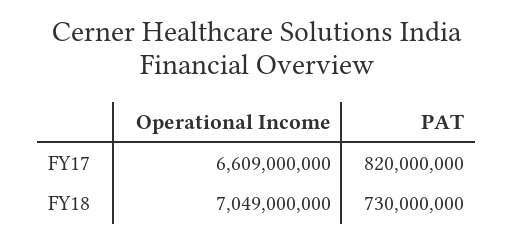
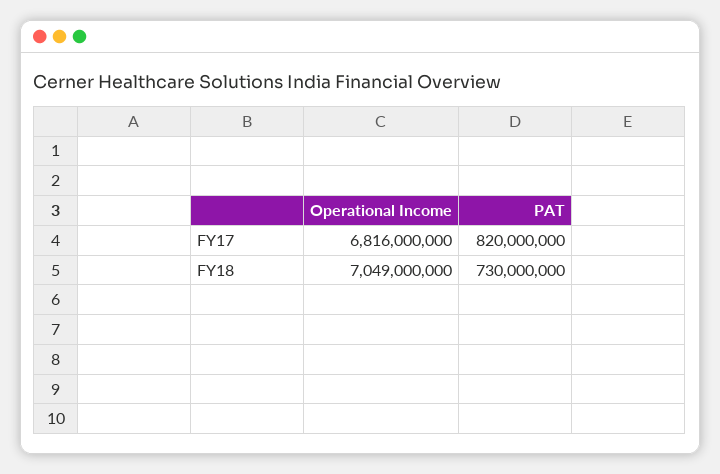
  {
    "Operational Income": {
-     "FY17": 6609000000,
+     "FY17": 6816000000,
      "FY18": 7049000000
    },
    "PAT": {
      "FY17": 820000000,
      "FY18": 730000000
    }
  }

